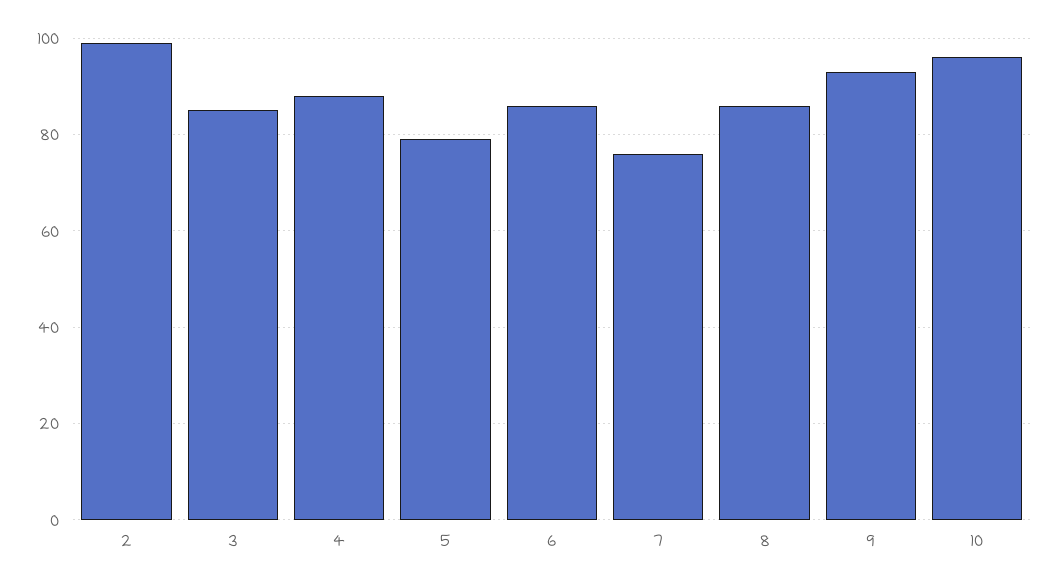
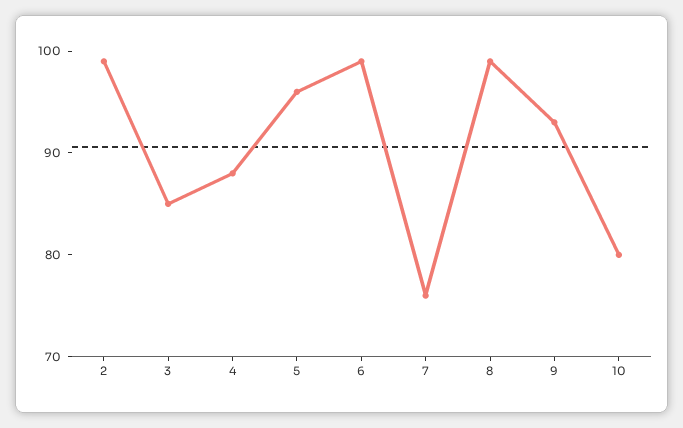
  {
    "2": 99,
    "3": 85,
    "4": 88,
-   "5": 80,
+   "5": 96,
-   "6": 85,
+   "6": 99,
    "7": 76,
-   "8": 85,
+   "8": 99,
    "9": 93,
-   "10": 95
+   "10": 80
  }

